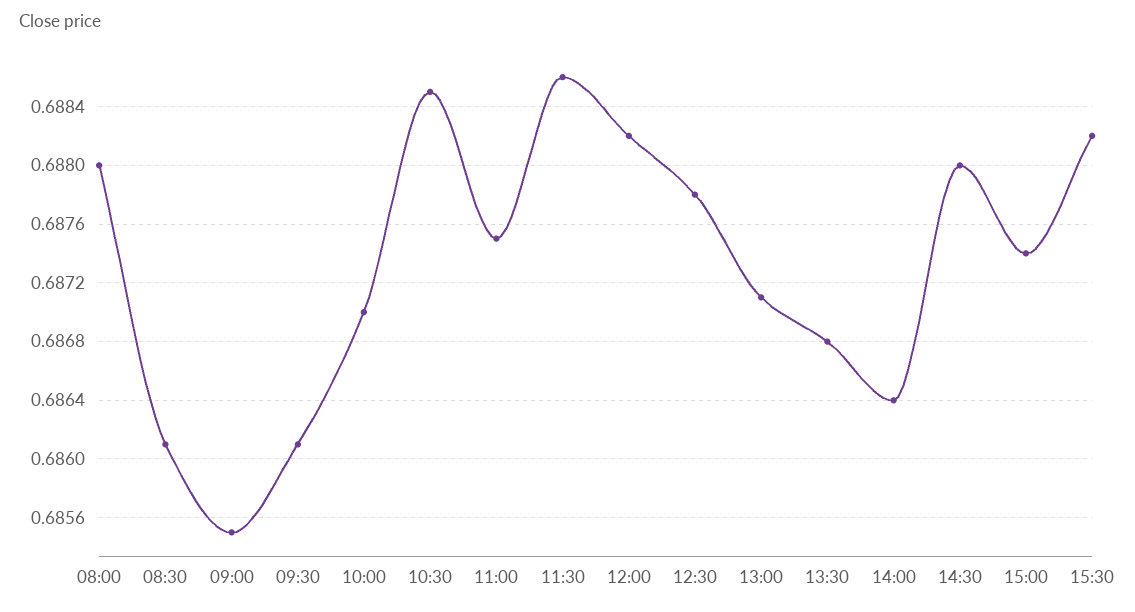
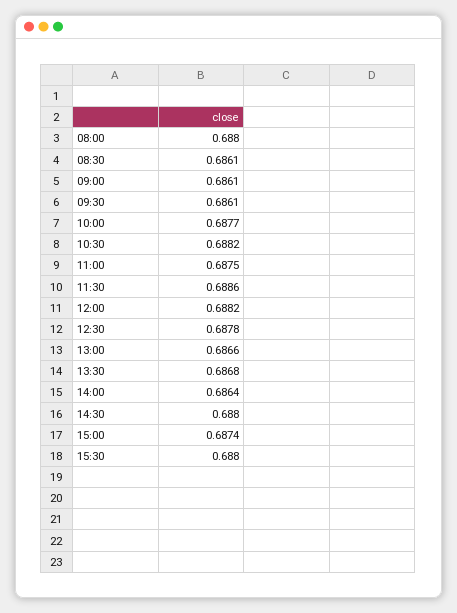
  {
    "08:00": 0.688,
    "08:30": 0.6861,
-   "09:00": 0.6855,
+   "09:00": 0.6861,
    "09:30": 0.6861,
-   "10:00": 0.687,
+   "10:00": 0.6877,
-   "10:30": 0.6885,
+   "10:30": 0.6882,
    "11:00": 0.6875,
    "11:30": 0.6886,
    "12:00": 0.6882,
    "12:30": 0.6878,
-   "13:00": 0.6871,
+   "13:00": 0.6866,
    "13:30": 0.6868,
    "14:00": 0.6864,
    "14:30": 0.688,
    "15:00": 0.6874,
-   "15:30": 0.6882
+   "15:30": 0.688
  }

